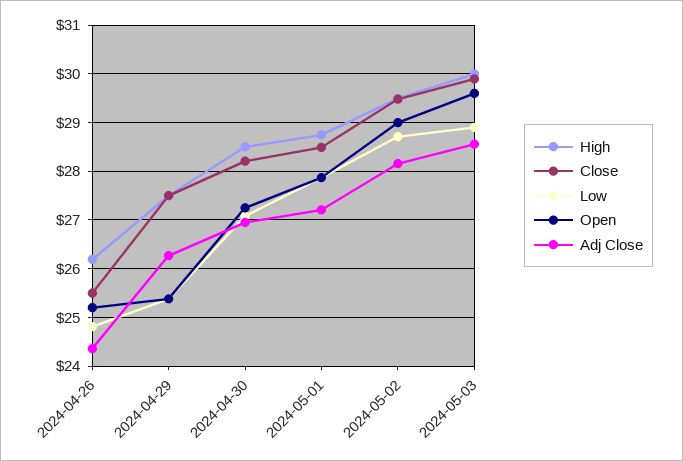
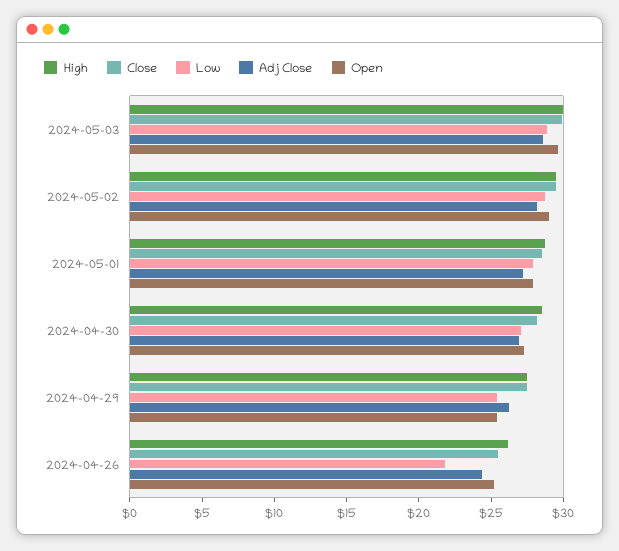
  {
    "High": {
      "2024-04-26": 26.2,
      "2024-04-29": 27.6,
      "2024-04-30": 28.6,
      "2024-05-01": 28.8,
      "2024-05-02": 29.6,
      "2024-05-03": 30
    },
    "Close": {
      "2024-04-26": 25.6,
      "2024-04-29": 27.6,
      "2024-04-30": 28.2,
      "2024-05-01": 28.4,
      "2024-05-02": 29.4,
      "2024-05-03": 30
    },
    "Low": {
-     "2024-04-26": 24.8,
+     "2024-04-26": 22,
      "2024-04-29": 25.4,
      "2024-04-30": 27,
      "2024-05-01": 27.8,
      "2024-05-02": 28.8,
      "2024-05-03": 29
    },
    "Open": {
      "2024-04-26": 25.2,
      "2024-04-29": 25.4,
      "2024-04-30": 27.2,
      "2024-05-01": 27.8,
      "2024-05-02": 29,
      "2024-05-03": 29.6
    },
    "Adj Close": {
      "2024-04-26": 24.4,
      "2024-04-29": 26.2,
      "2024-04-30": 27,
      "2024-05-01": 27.2,
      "2024-05-02": 28.2,
      "2024-05-03": 28.6
    }
  }

